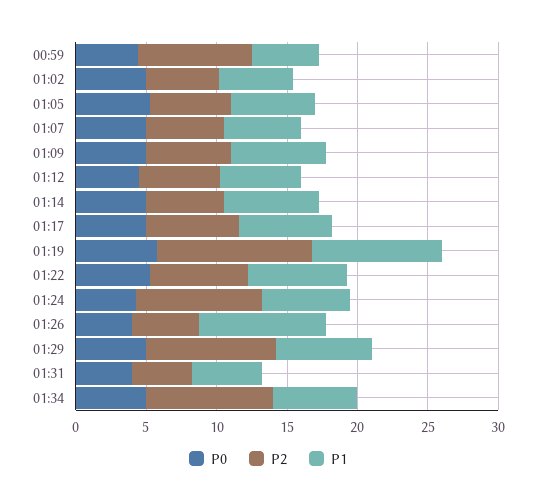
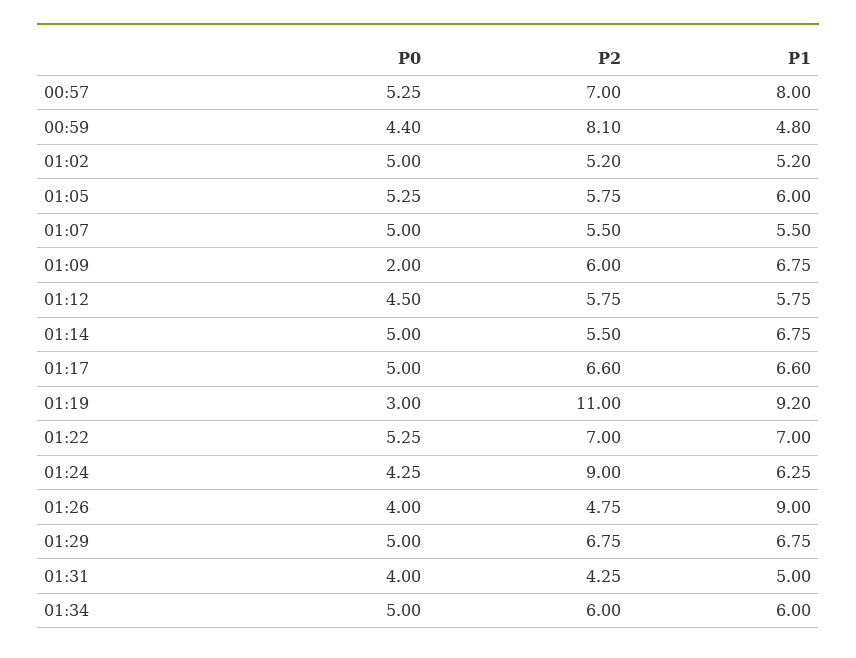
  {
    "P0": {
      "00:59": 4.4,
      "01:02": 5,
      "01:05": 5.25,
      "01:07": 5,
-     "01:09": 5,
+     "01:09": 2,
      "01:12": 4.5,
      "01:14": 5,
      "01:17": 5,
-     "01:19": 6,
+     "01:19": 3,
      "01:22": 5.25,
      "01:24": 4.25,
      "01:26": 4,
      "01:29": 5,
      "01:31": 4,
-     "01:34": 5
+     "01:34": 5,
+     "00:57": 5.25
    },
    "P2": {
      "00:59": 8.1,
      "01:02": 5.2,
      "01:05": 5.75,
      "01:07": 5.5,
      "01:09": 6,
      "01:12": 5.75,
      "01:14": 5.5,
      "01:17": 6.6,
      "01:19": 11,
      "01:22": 7,
      "01:24": 9,
      "01:26": 4.75,
-     "01:29": 9,
+     "01:29": 6.75,
      "01:31": 4.25,
-     "01:34": 9
+     "01:34": 6,
+     "00:57": 7
    },
    "P1": {
      "00:59": 4.8,
      "01:02": 5.2,
      "01:05": 6,
      "01:07": 5.5,
      "01:09": 6.75,
      "01:12": 5.75,
      "01:14": 6.75,
      "01:17": 6.6,
      "01:19": 9.2,
      "01:22": 7,
      "01:24": 6.25,
      "01:26": 9,
      "01:29": 6.75,
      "01:31": 5,
-     "01:34": 6
+     "01:34": 6,
+     "00:57": 8
    }
  }

